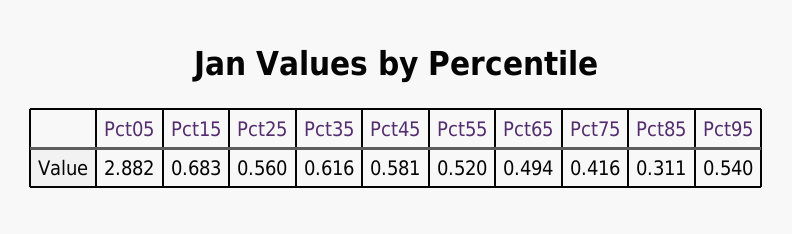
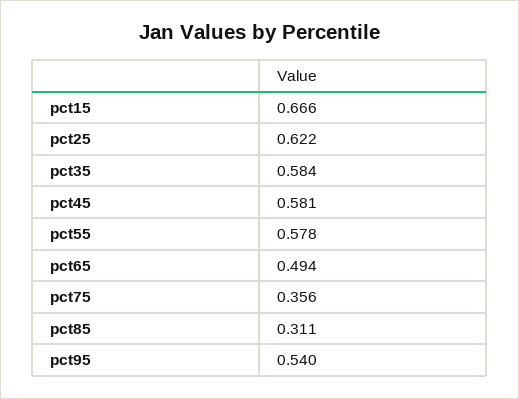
  {
-   "Pct05": 2.882,
-   "Pct15": 0.683,
+   "Pct15": 0.666,
-   "Pct25": 0.56,
+   "Pct25": 0.622,
-   "Pct35": 0.616,
+   "Pct35": 0.584,
    "Pct45": 0.581,
-   "Pct55": 0.52,
+   "Pct55": 0.578,
    "Pct65": 0.494,
-   "Pct75": 0.416,
+   "Pct75": 0.356,
    "Pct85": 0.311,
    "Pct95": 0.54
  }

